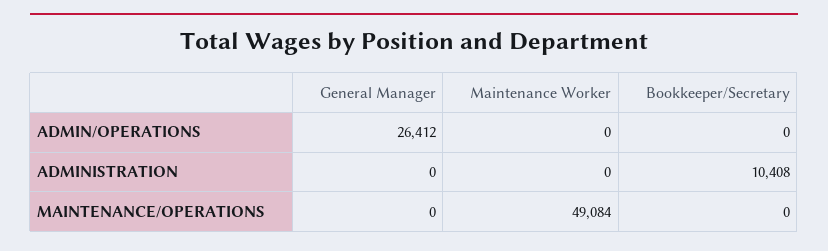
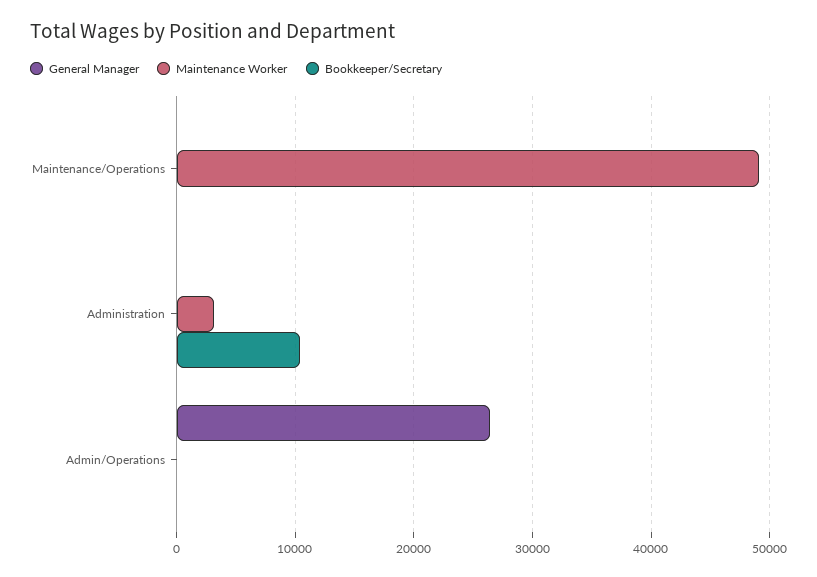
  {
    "General Manager": {
      "ADMIN/OPERATIONS": 26412,
      "ADMINISTRATION": 0,
      "MAINTENANCE/OPERATIONS": 0
    },
    "Maintenance Worker": {
      "ADMIN/OPERATIONS": 0,
-     "ADMINISTRATION": 0,
+     "ADMINISTRATION": 3000,
      "MAINTENANCE/OPERATIONS": 49084
    },
    "Bookkeeper/Secretary": {
      "ADMIN/OPERATIONS": 0,
      "ADMINISTRATION": 10408,
      "MAINTENANCE/OPERATIONS": 0
    }
  }

